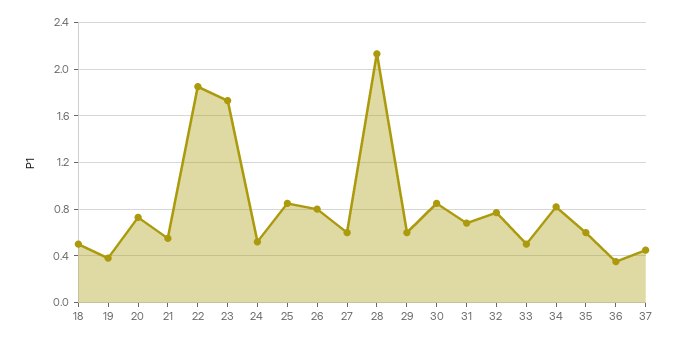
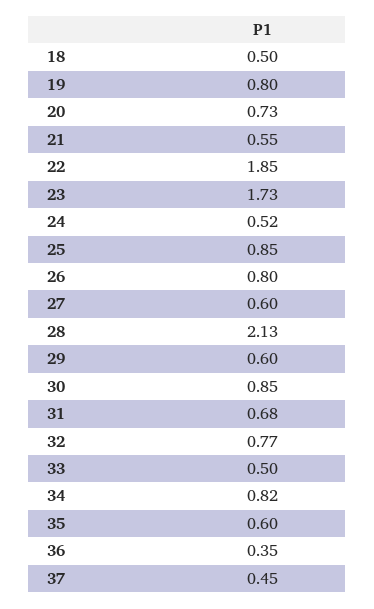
  {
    "18": 0.5,
-   "19": 0.4,
+   "19": 0.8,
    "20": 0.73,
    "21": 0.55,
    "22": 1.85,
    "23": 1.73,
    "24": 0.52,
    "25": 0.85,
    "26": 0.8,
    "27": 0.6,
    "28": 2.13,
    "29": 0.6,
    "30": 0.85,
    "31": 0.68,
    "32": 0.77,
    "33": 0.5,
    "34": 0.82,
    "35": 0.6,
    "36": 0.35,
    "37": 0.45
  }

